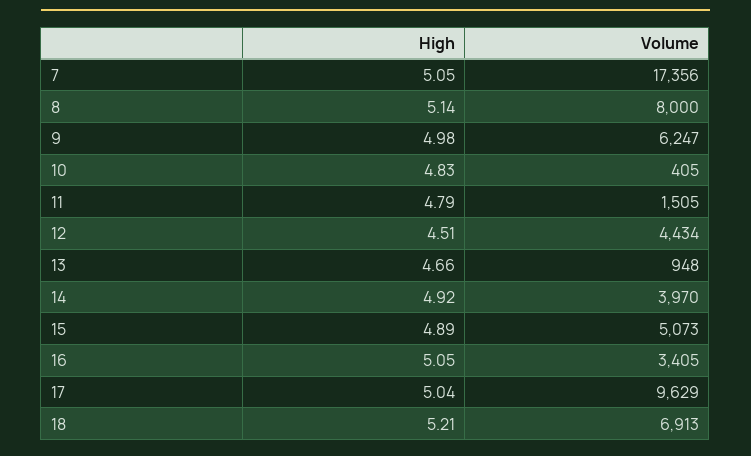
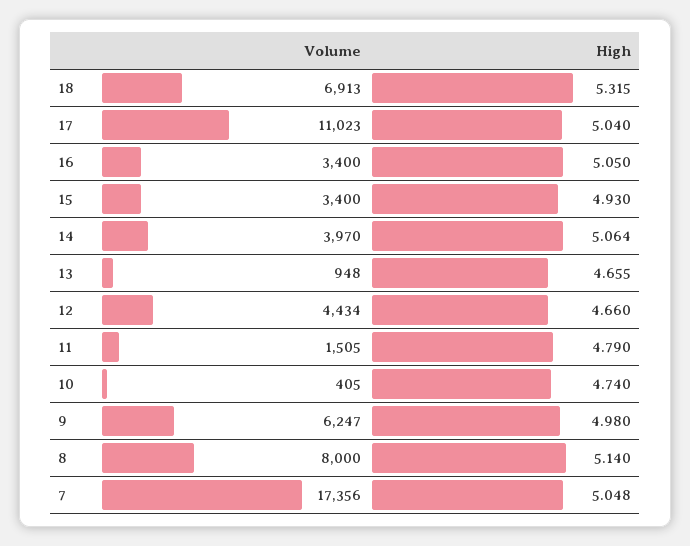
  {
    "High": {
      "7": 5.048,
      "8": 5.14,
      "9": 4.98,
-     "10": 4.83,
+     "10": 4.74,
      "11": 4.79,
-     "12": 4.51,
+     "12": 4.66,
      "13": 4.655,
-     "14": 4.92,
+     "14": 5.064,
-     "15": 4.89,
+     "15": 4.93,
      "16": 5.05,
      "17": 5.04,
-     "18": 5.21
+     "18": 5.315
    },
    "Volume": {
      "7": 17356,
      "8": 8000,
      "9": 6247,
      "10": 405,
      "11": 1505,
      "12": 4434,
      "13": 948,
      "14": 3970,
-     "15": 5073,
+     "15": 3400,
-     "16": 3405,
+     "16": 3400,
-     "17": 9629,
+     "17": 11023,
      "18": 6913
    }
  }

